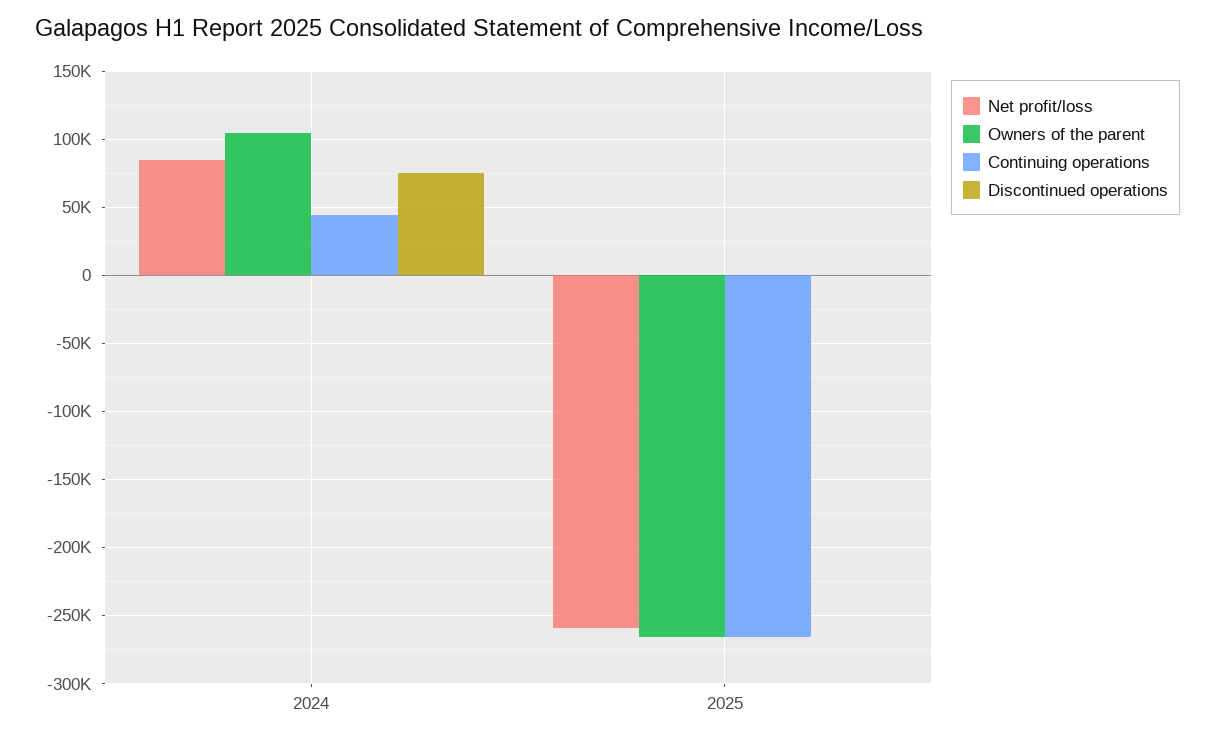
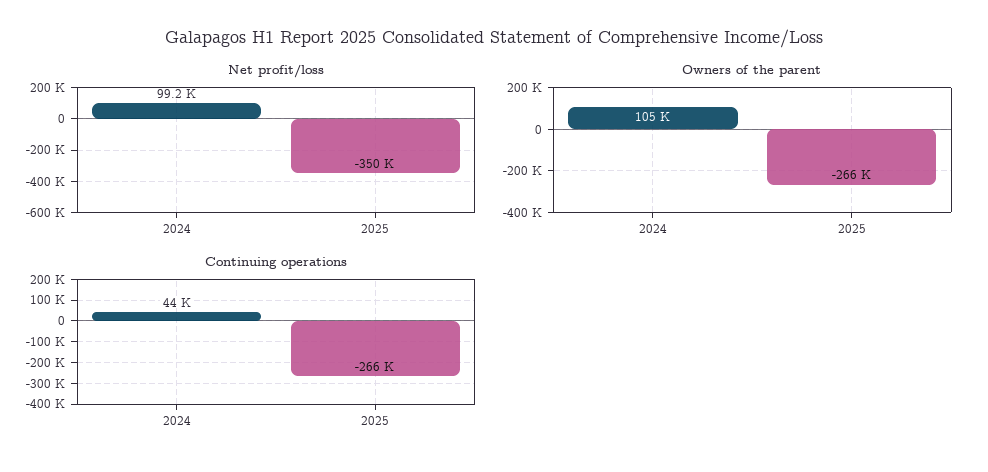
  {
    "Net profit/loss": {
-     "2024": 85000,
+     "2024": 99200,
-     "2025": -260000
+     "2025": -350000
    },
    "Owners of the parent": {
      "2024": 105000,
      "2025": -266000
    },
    "Continuing operations": {
      "2024": 44000,
      "2025": -266000
-   },
+   }
-   "Discontinued operations": {
-     "2024": 75000,
-     "2025": 0
-   }
  }

